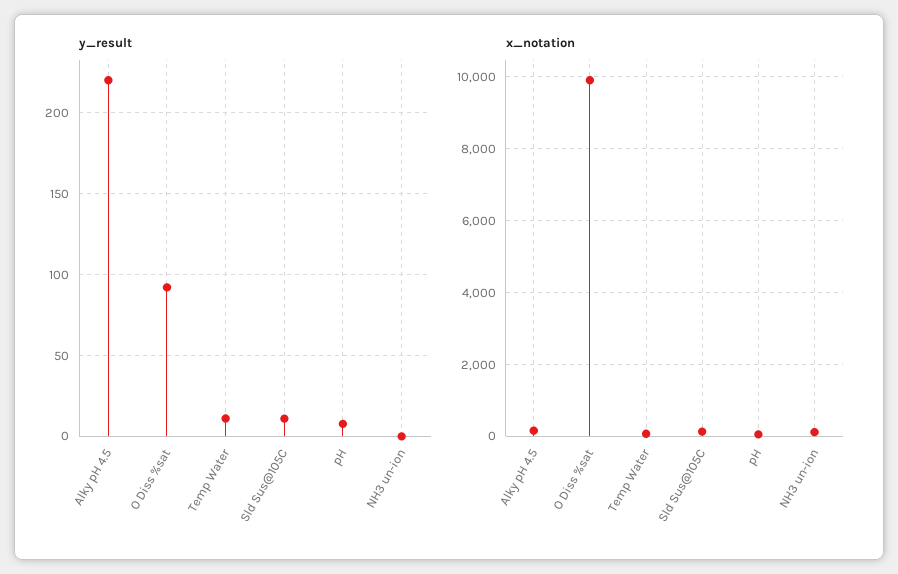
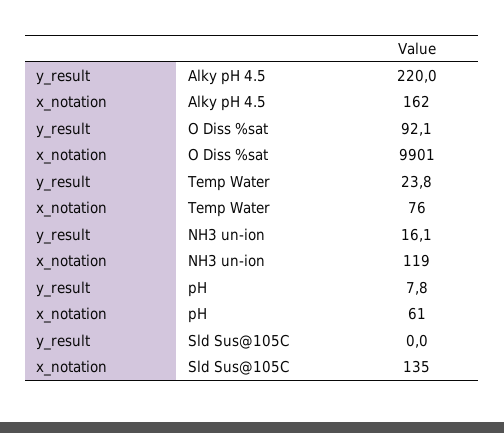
  {
    "y_result": {
      "Alky pH 4.5": 220,
      "O Diss %sat": 92.1,
-     "Temp Water": 10,
+     "Temp Water": 23.8,
-     "Sld Sus@105C": 10,
+     "Sld Sus@105C": 0,
      "pH": 7.8,
-     "NH3 un-ion": 0
+     "NH3 un-ion": 16.1
    },
    "x_notation": {
      "Alky pH 4.5": 162,
      "O Diss %sat": 9901,
      "Temp Water": 76,
      "Sld Sus@105C": 135,
      "pH": 61,
      "NH3 un-ion": 119
    }
  }

